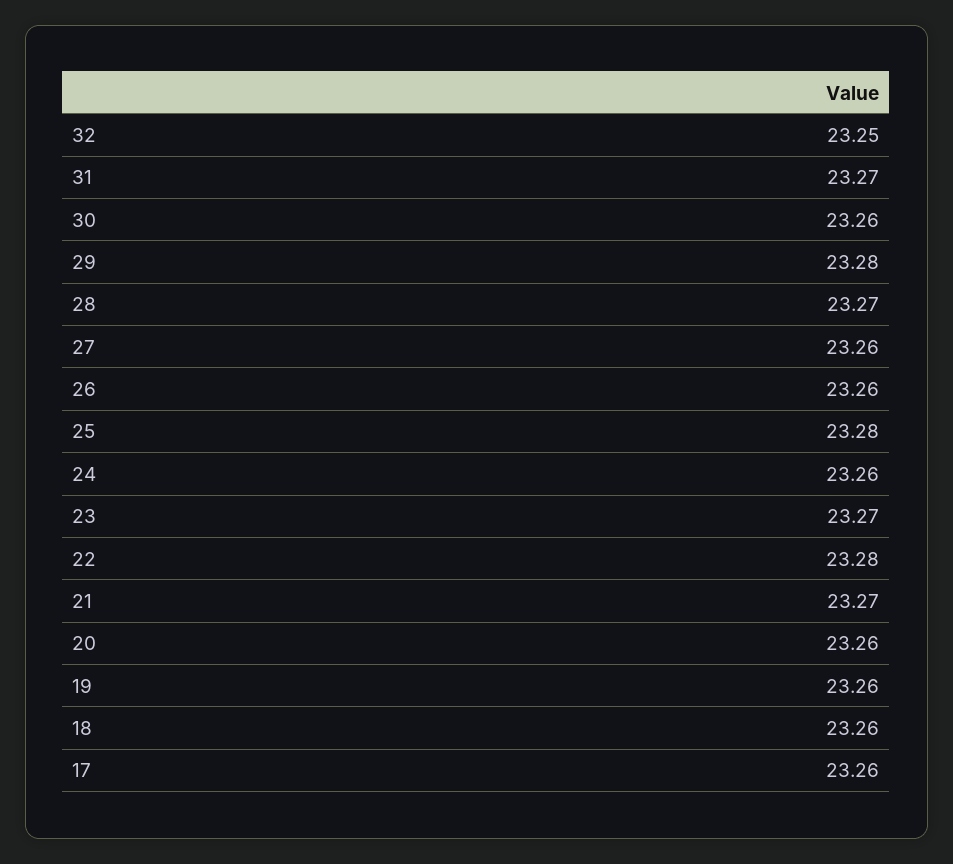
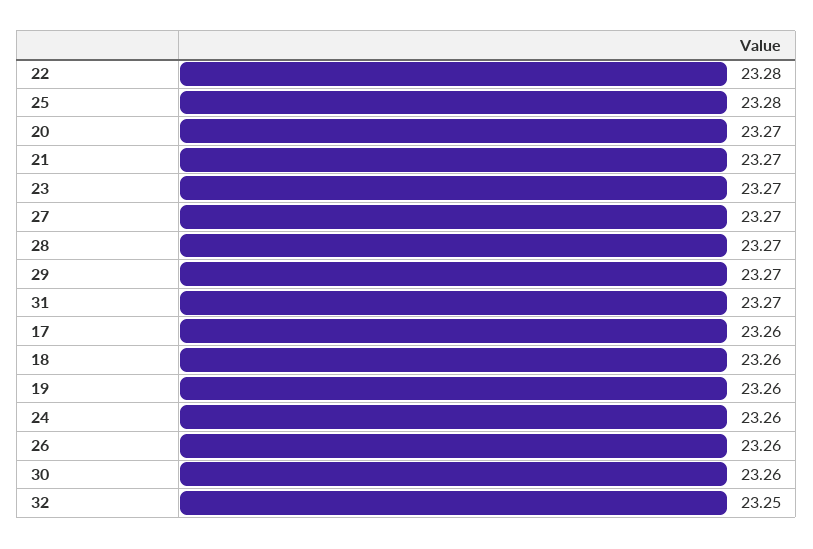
  {
    "32": 23.25,
    "31": 23.27,
    "30": 23.26,
-   "29": 23.28,
+   "29": 23.27,
    "28": 23.27,
-   "27": 23.26,
+   "27": 23.27,
    "26": 23.26,
    "25": 23.28,
    "24": 23.26,
    "23": 23.27,
    "22": 23.28,
    "21": 23.27,
-   "20": 23.26,
+   "20": 23.27,
    "19": 23.26,
    "18": 23.26,
    "17": 23.26
  }

